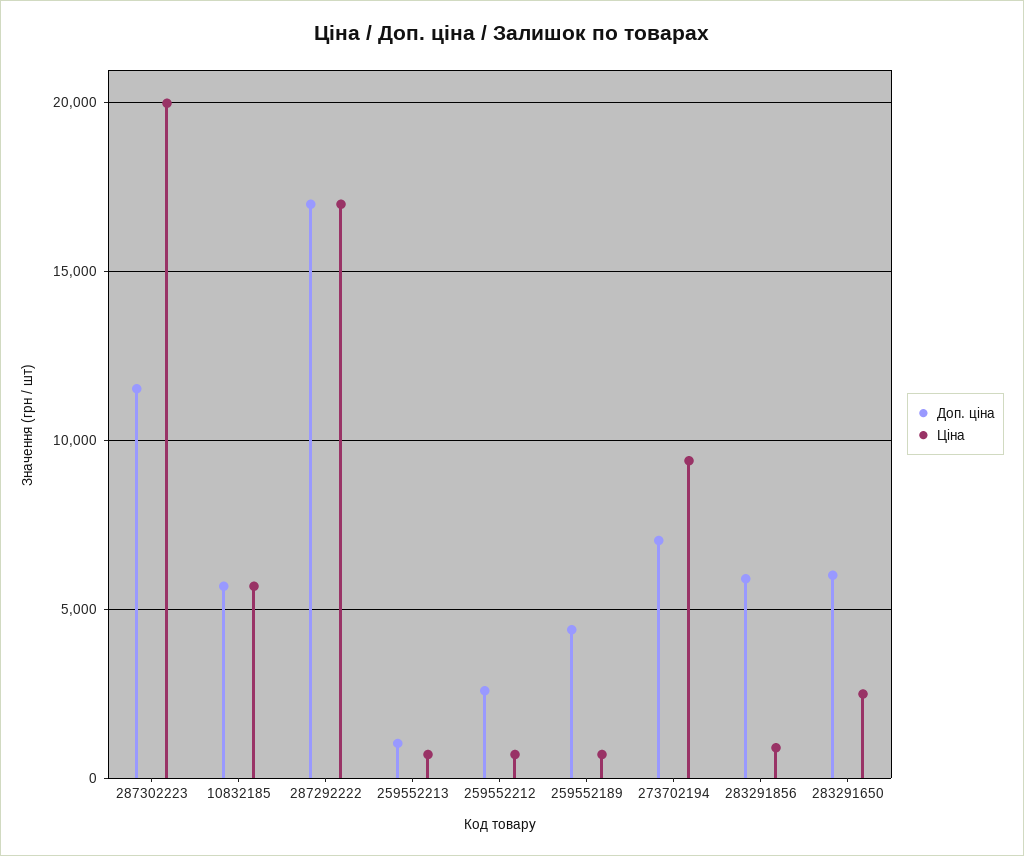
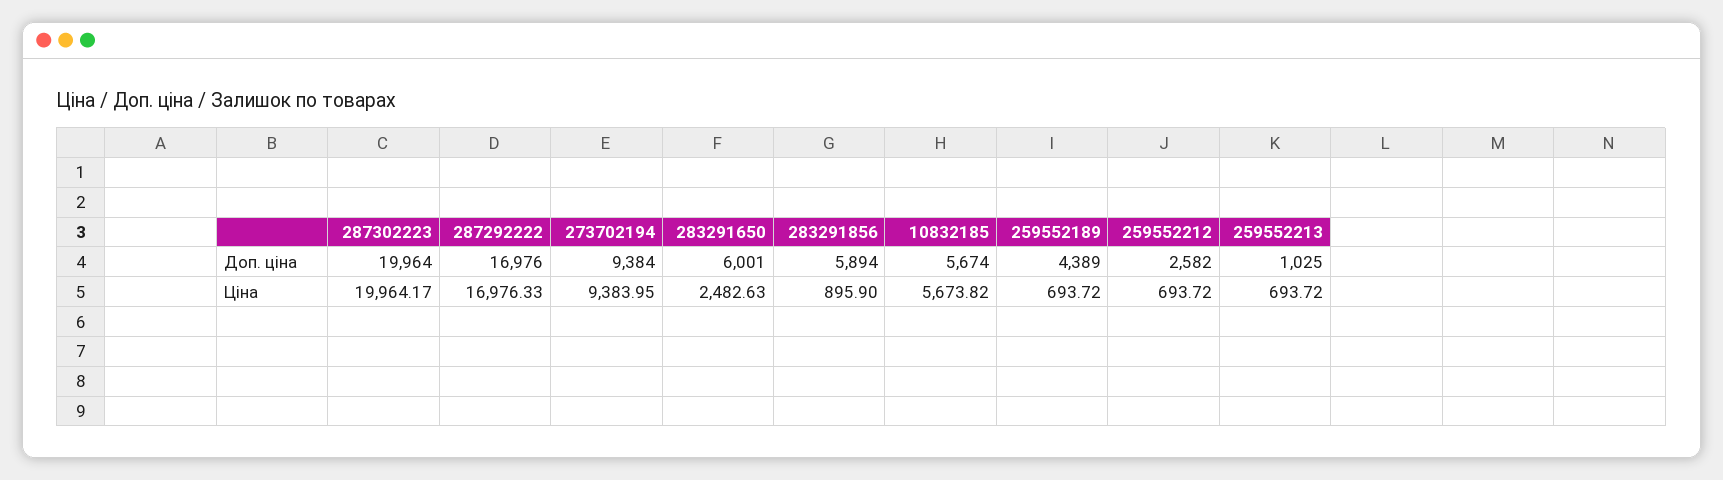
  {
    "Доп. ціна": {
-     "287302223": 11500,
+     "287302223": 19964,
      "10832185": 5674,
      "287292222": 16976,
      "259552213": 1025,
      "259552212": 2582,
      "259552189": 4389,
-     "273702194": 7000,
+     "273702194": 9384,
      "283291856": 5894,
      "283291650": 6001
    },
    "Ціна": {
      "287302223": 19964.17,
      "10832185": 5673.82,
      "287292222": 16976.33,
      "259552213": 693.72,
      "259552212": 693.72,
      "259552189": 693.72,
      "273702194": 9383.95,
      "283291856": 895.9,
      "283291650": 2482.63
    }
  }

